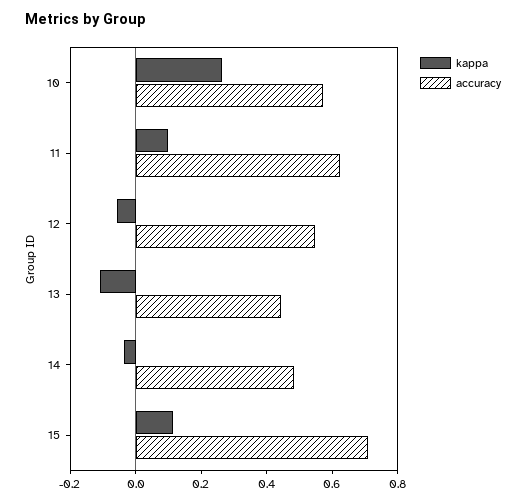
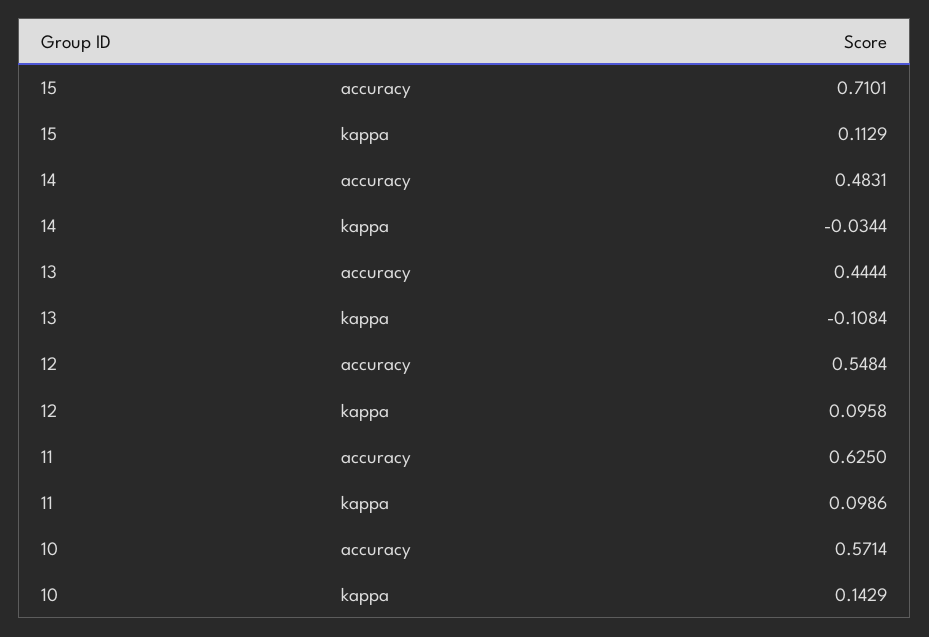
  {
    "kappa": {
-     "10": 0.25,
+     "10": 0.1429,
      "11": 0.0986,
-     "12": -0.05,
+     "12": 0.0958,
      "13": -0.1084,
      "14": -0.0344,
      "15": 0.1129
    },
    "accuracy": {
      "10": 0.5714,
      "11": 0.625,
      "12": 0.5484,
      "13": 0.4444,
      "14": 0.4831,
      "15": 0.7101
    }
  }

